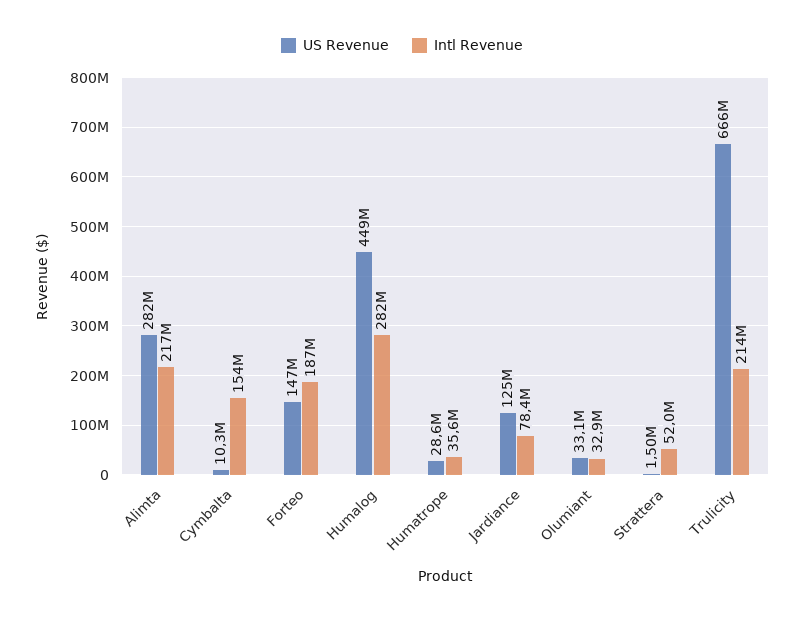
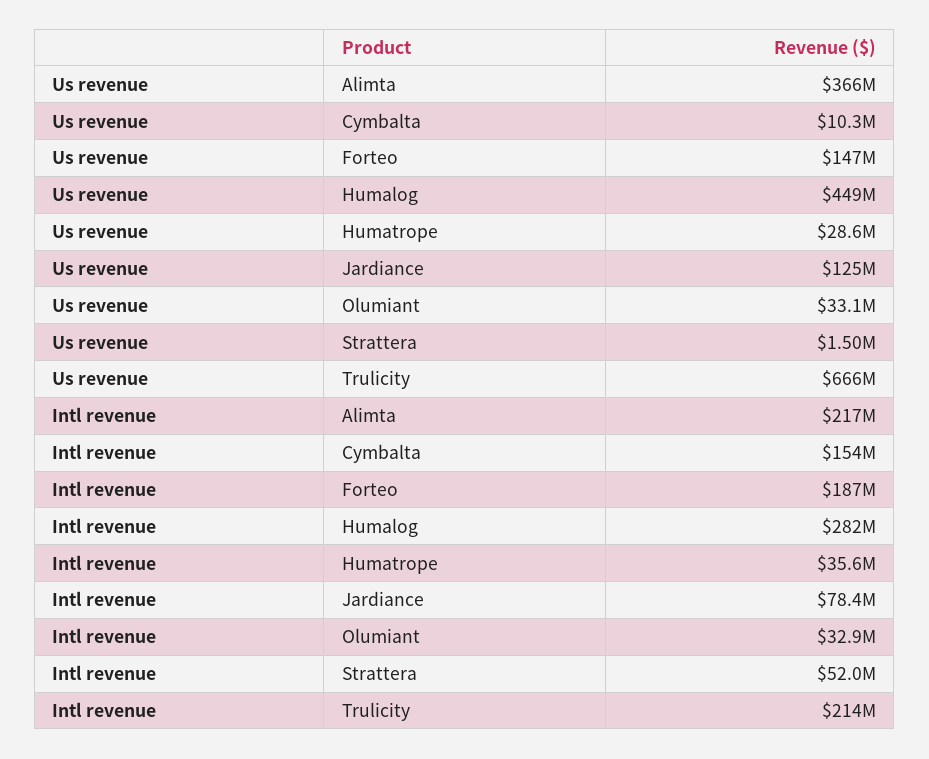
  {
    "US Revenue": {
-     "Alimta": 282000000,
+     "Alimta": 366000000,
      "Cymbalta": 10300000,
      "Forteo": 147000000,
      "Humalog": 449000000,
      "Humatrope": 28600000,
      "Jardiance": 125000000,
      "Olumiant": 33100000,
      "Strattera": 1500000,
      "Trulicity": 666000000
    },
    "Intl Revenue": {
      "Alimta": 217000000,
      "Cymbalta": 154000000,
      "Forteo": 187000000,
      "Humalog": 282000000,
      "Humatrope": 35600000,
      "Jardiance": 78400000,
      "Olumiant": 32900000,
      "Strattera": 52000000,
      "Trulicity": 214000000
    }
  }

